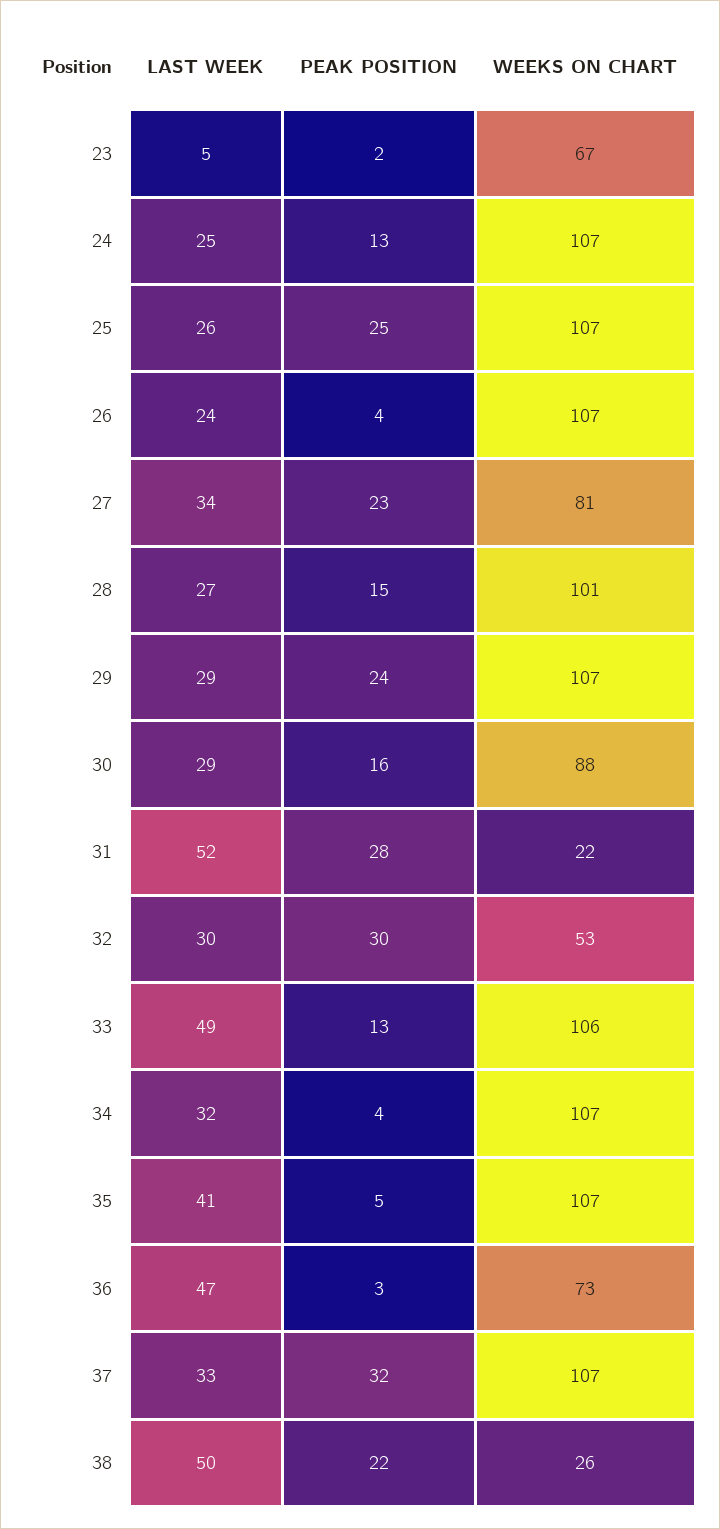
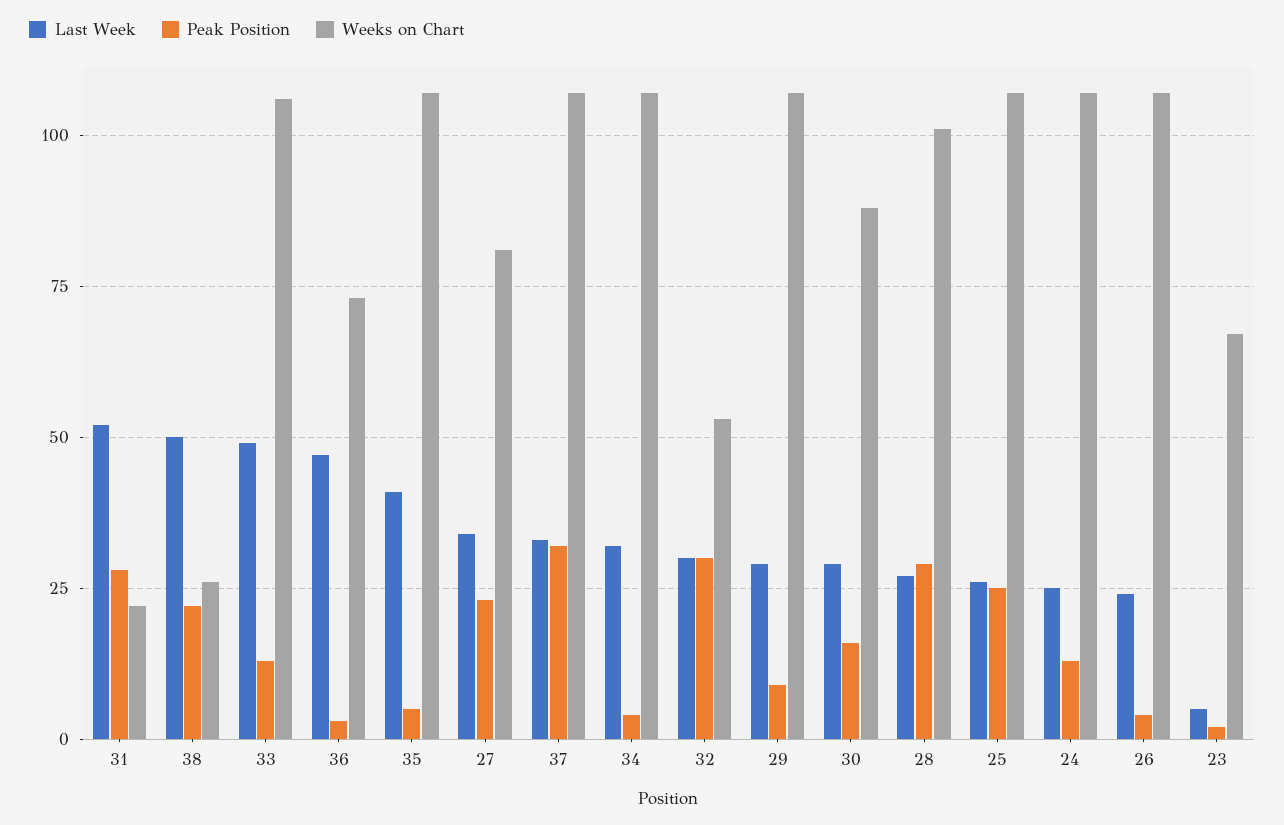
  {
    "LAST WEEK": {
      "23": 5,
      "24": 25,
      "25": 26,
      "26": 24,
      "27": 34,
      "28": 27,
      "29": 29,
      "30": 29,
      "31": 52,
      "32": 30,
      "33": 49,
      "34": 32,
      "35": 41,
      "36": 47,
      "37": 33,
      "38": 50
    },
    "PEAK POSITION": {
      "23": 2,
      "24": 13,
      "25": 25,
      "26": 4,
      "27": 23,
-     "28": 15,
+     "28": 30,
-     "29": 24,
+     "29": 10,
      "30": 16,
      "31": 28,
      "32": 30,
      "33": 13,
      "34": 4,
      "35": 5,
      "36": 3,
      "37": 32,
      "38": 22
    },
    "WEEKS ON CHART": {
      "23": 67,
      "24": 107,
      "25": 107,
      "26": 107,
      "27": 81,
      "28": 101,
      "29": 107,
      "30": 88,
      "31": 22,
      "32": 53,
      "33": 106,
      "34": 107,
      "35": 107,
      "36": 73,
      "37": 107,
      "38": 26
    }
  }

